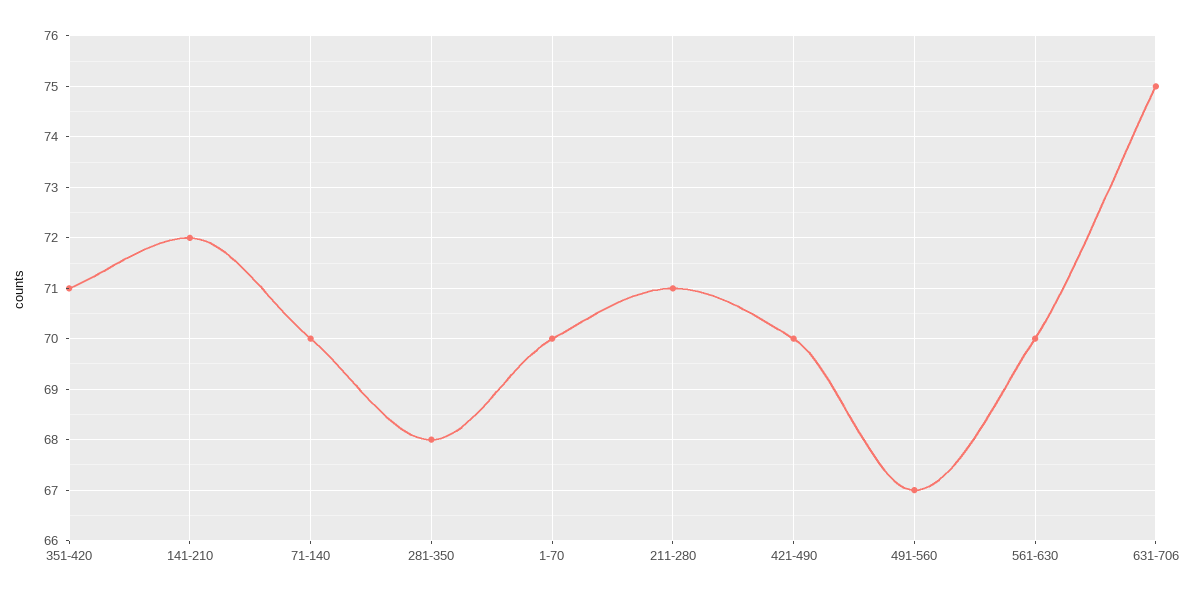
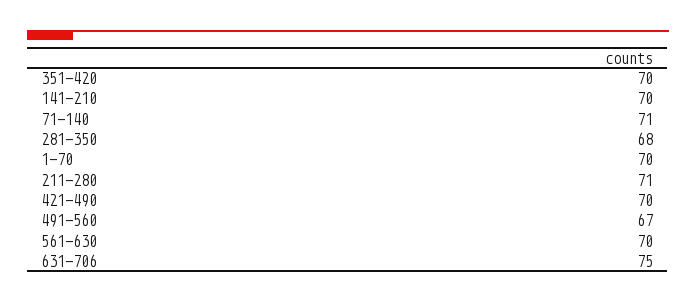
  {
-   "351-420": 71,
+   "351-420": 70,
-   "141-210": 72,
+   "141-210": 70,
-   "71-140": 70,
+   "71-140": 71,
    "281-350": 68,
    "1-70": 70,
    "211-280": 71,
    "421-490": 70,
    "491-560": 67,
    "561-630": 70,
    "631-706": 75
  }

